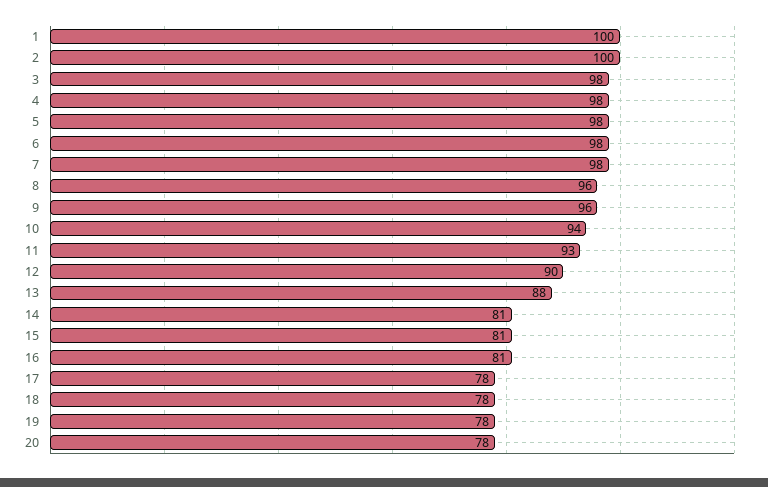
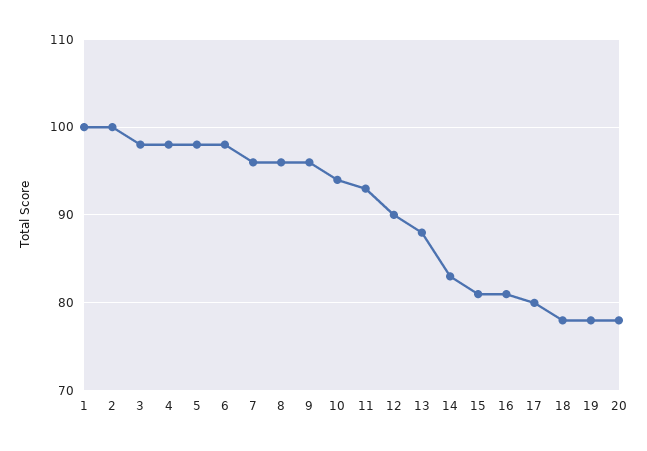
  {
    "1": 100,
    "2": 100,
    "3": 98,
    "4": 98,
    "5": 98,
    "6": 98,
-   "7": 98,
+   "7": 96,
    "8": 96,
    "9": 96,
    "10": 94,
    "11": 93,
    "12": 90,
    "13": 88,
-   "14": 81,
+   "14": 83,
    "15": 81,
    "16": 81,
-   "17": 78,
+   "17": 80,
    "18": 78,
    "19": 78,
    "20": 78
  }

